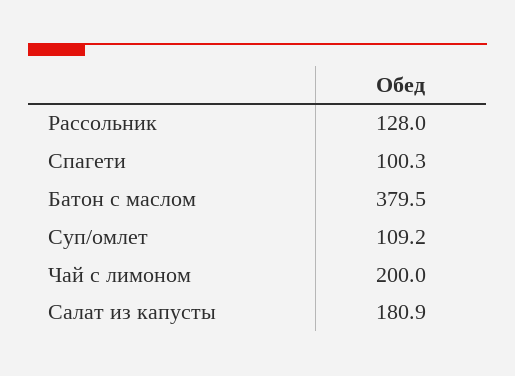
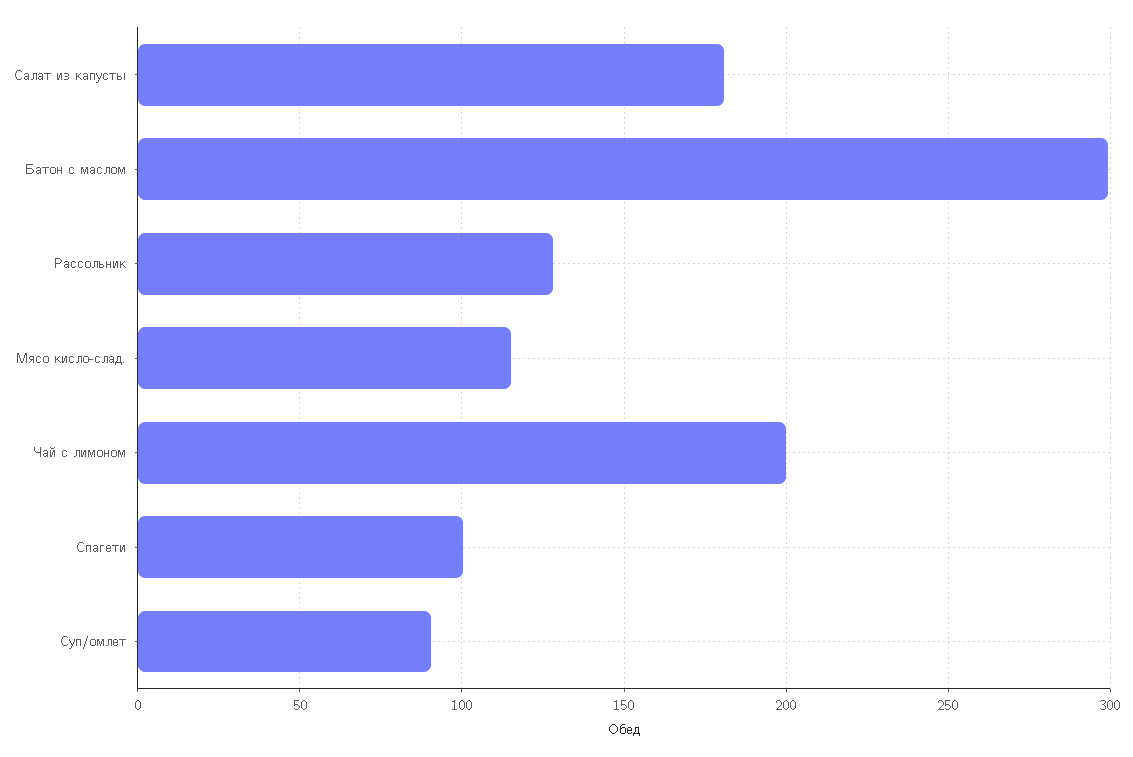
  {
    "Рассольник": 128,
    "Спагети": 100.3,
-   "Батон с маслом": 379.5,
+   "Батон с маслом": 300,
-   "Суп/омлет": 109.2,
+   "Суп/омлет": 90,
    "Чай с лимоном": 200,
-   "Салат из капусты": 180.9
+   "Салат из капусты": 180.9,
+   "Мясо кисло-слад.": 115
  }

